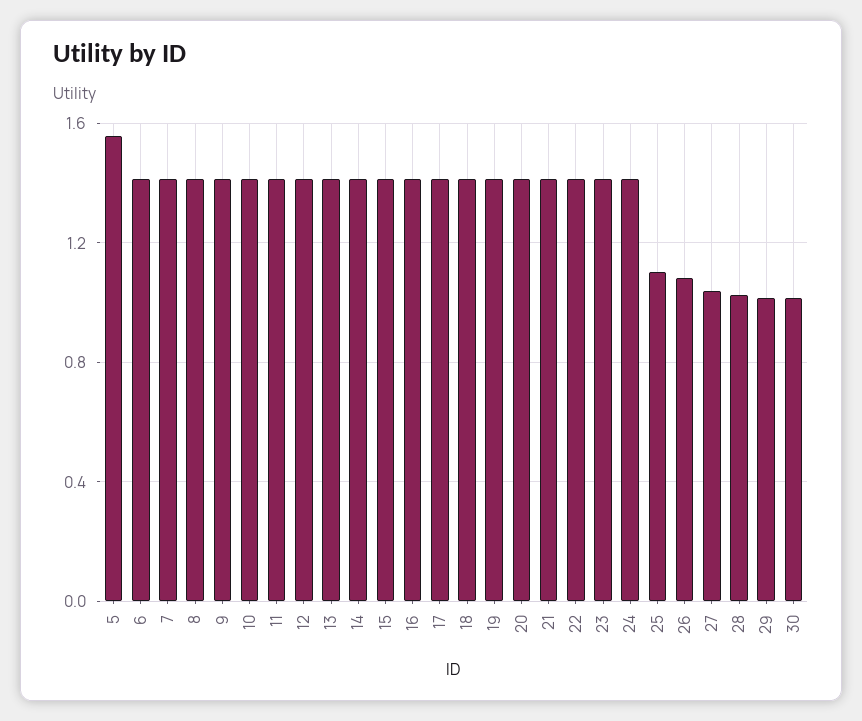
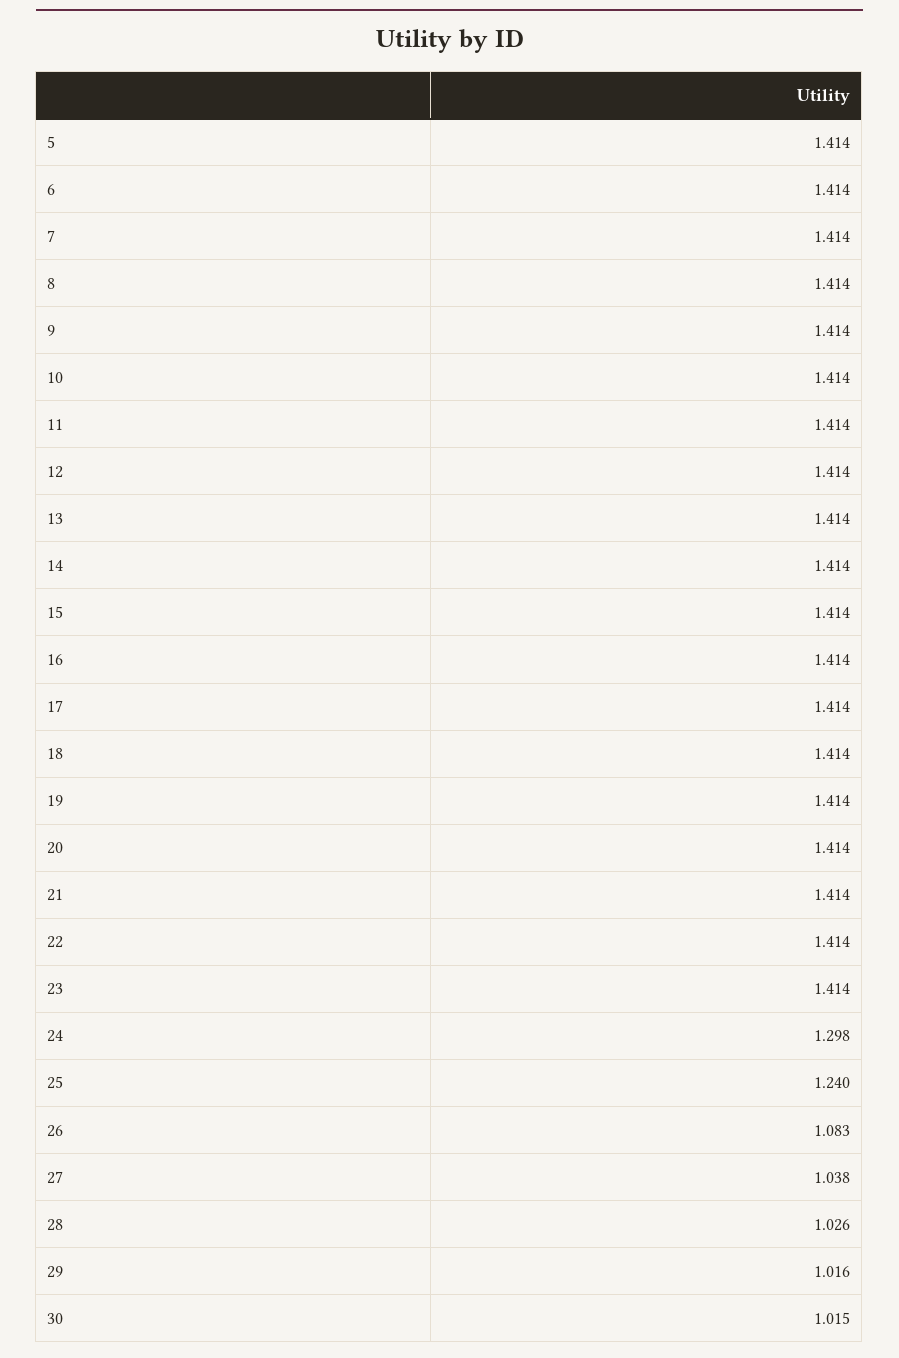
  {
-   "5": 1.55,
+   "5": 1.414,
    "6": 1.414,
    "7": 1.414,
    "8": 1.414,
    "9": 1.414,
    "10": 1.414,
    "11": 1.414,
    "12": 1.414,
    "13": 1.414,
    "14": 1.414,
    "15": 1.414,
    "16": 1.414,
    "17": 1.414,
    "18": 1.414,
    "19": 1.414,
    "20": 1.414,
    "21": 1.414,
    "22": 1.414,
    "23": 1.414,
-   "24": 1.4,
+   "24": 1.298,
-   "25": 1.1,
+   "25": 1.24,
    "26": 1.083,
    "27": 1.038,
    "28": 1.026,
    "29": 1.016,
    "30": 1.015
  }

